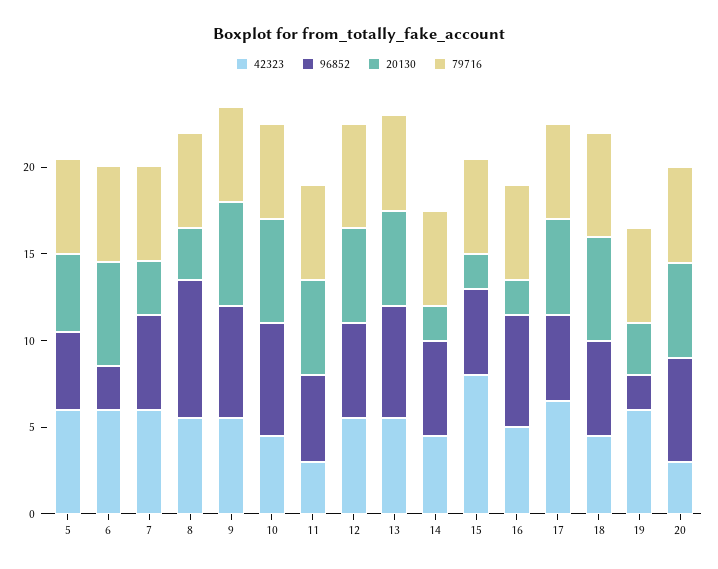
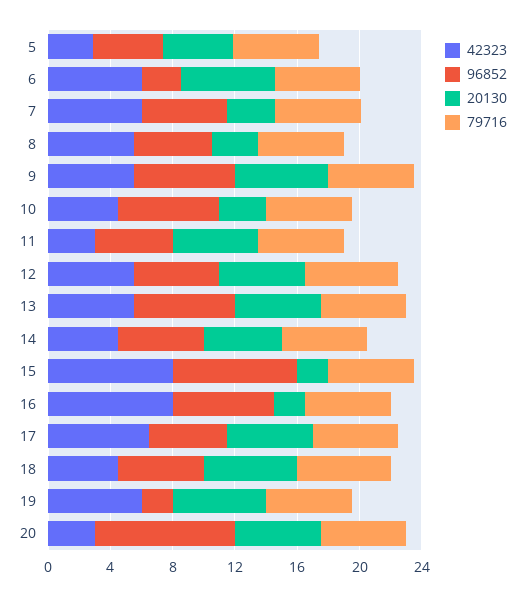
  {
    "42323": {
-     "5": 6,
+     "5": 3,
      "6": 6,
      "7": 6,
      "8": 6,
      "9": 6,
      "10": 5,
      "11": 3,
      "12": 6,
      "13": 6,
      "14": 5,
      "15": 8,
-     "16": 5,
+     "16": 8,
      "17": 7,
      "18": 5,
      "19": 6,
      "20": 3
    },
    "96852": {
      "5": 5,
      "6": 3,
      "7": 6,
-     "8": 8,
+     "8": 5,
      "9": 7,
      "10": 7,
      "11": 5,
      "12": 6,
      "13": 7,
      "14": 6,
-     "15": 5,
+     "15": 8,
      "16": 7,
      "17": 5,
      "18": 6,
      "19": 2,
-     "20": 6
+     "20": 9
    },
    "20130": {
      "5": 5,
      "6": 6,
      "7": 3,
      "8": 3,
      "9": 6,
-     "10": 6,
+     "10": 3,
      "11": 6,
      "12": 6,
      "13": 6,
-     "14": 2,
+     "14": 5,
      "15": 2,
      "16": 2,
      "17": 6,
      "18": 6,
-     "19": 3,
+     "19": 6,
      "20": 6
    },
    "79716": {
      "5": 6,
      "6": 6,
      "7": 6,
      "8": 6,
      "9": 6,
      "10": 6,
      "11": 6,
      "12": 6,
      "13": 6,
      "14": 6,
      "15": 6,
      "16": 6,
      "17": 6,
      "18": 6,
      "19": 6,
      "20": 6
    }
  }

